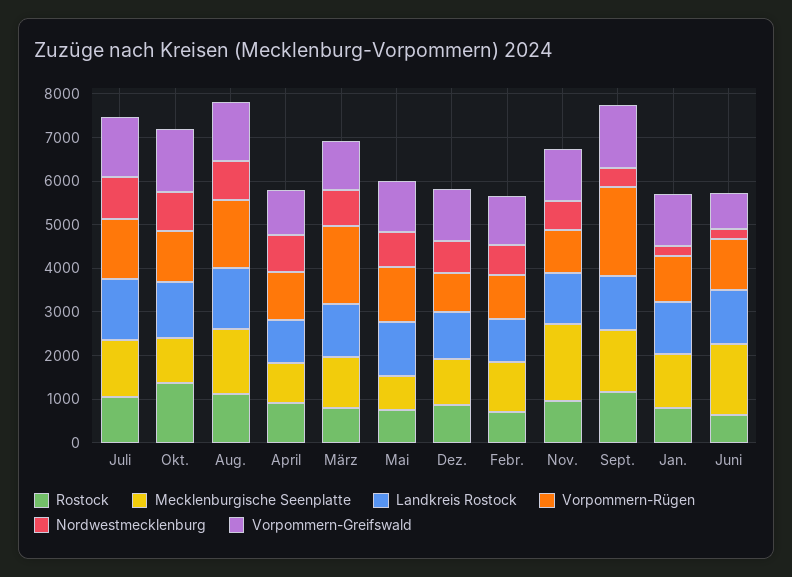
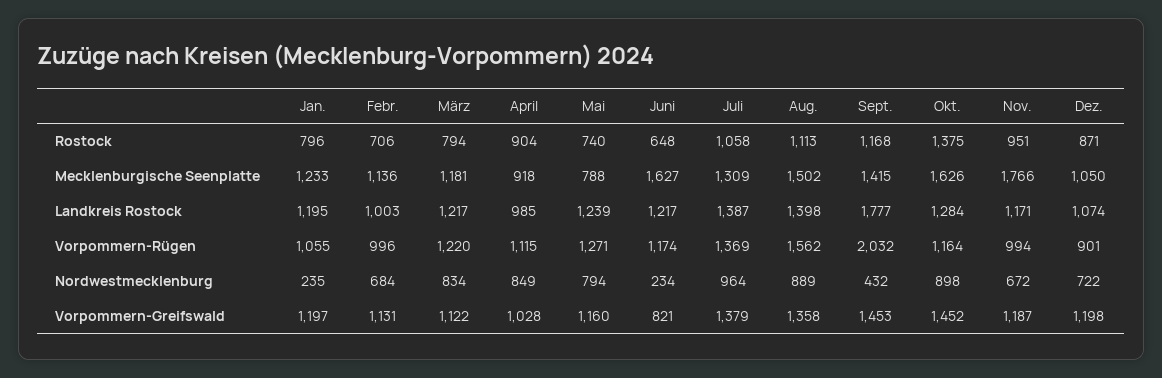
  {
    "Rostock": {
      "Juli": 1058,
      "Okt.": 1375,
      "Aug.": 1113,
      "April": 904,
      "März": 794,
      "Mai": 740,
      "Dez.": 871,
      "Febr.": 706,
      "Nov.": 951,
      "Sept.": 1168,
      "Jan.": 796,
      "Juni": 648
    },
    "Mecklenburgische Seenplatte": {
      "Juli": 1309,
-     "Okt.": 1000,
+     "Okt.": 1626,
      "Aug.": 1502,
      "April": 918,
      "März": 1181,
      "Mai": 788,
      "Dez.": 1050,
      "Febr.": 1136,
      "Nov.": 1766,
      "Sept.": 1415,
      "Jan.": 1233,
      "Juni": 1627
    },
    "Landkreis Rostock": {
      "Juli": 1387,
      "Okt.": 1284,
      "Aug.": 1398,
      "April": 985,
      "März": 1217,
      "Mai": 1239,
      "Dez.": 1074,
      "Febr.": 1003,
      "Nov.": 1171,
-     "Sept.": 1200,
+     "Sept.": 1777,
      "Jan.": 1195,
      "Juni": 1217
    },
    "Vorpommern-Rügen": {
      "Juli": 1369,
      "Okt.": 1164,
      "Aug.": 1562,
      "April": 1115,
-     "März": 1800,
+     "März": 1220,
      "Mai": 1271,
      "Dez.": 901,
      "Febr.": 996,
      "Nov.": 994,
      "Sept.": 2032,
      "Jan.": 1055,
      "Juni": 1174
    },
    "Nordwestmecklenburg": {
      "Juli": 964,
      "Okt.": 898,
      "Aug.": 889,
      "April": 849,
      "März": 834,
      "Mai": 794,
      "Dez.": 722,
      "Febr.": 684,
      "Nov.": 672,
      "Sept.": 432,
      "Jan.": 235,
      "Juni": 234
    },
    "Vorpommern-Greifswald": {
      "Juli": 1379,
      "Okt.": 1452,
      "Aug.": 1358,
      "April": 1028,
      "März": 1122,
      "Mai": 1160,
      "Dez.": 1198,
      "Febr.": 1131,
      "Nov.": 1187,
      "Sept.": 1453,
      "Jan.": 1197,
      "Juni": 821
    }
  }

